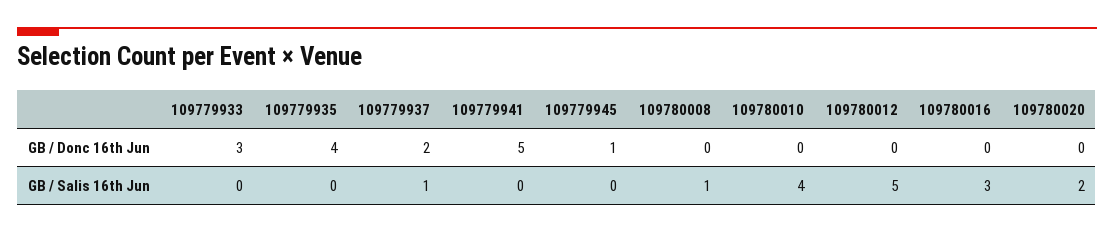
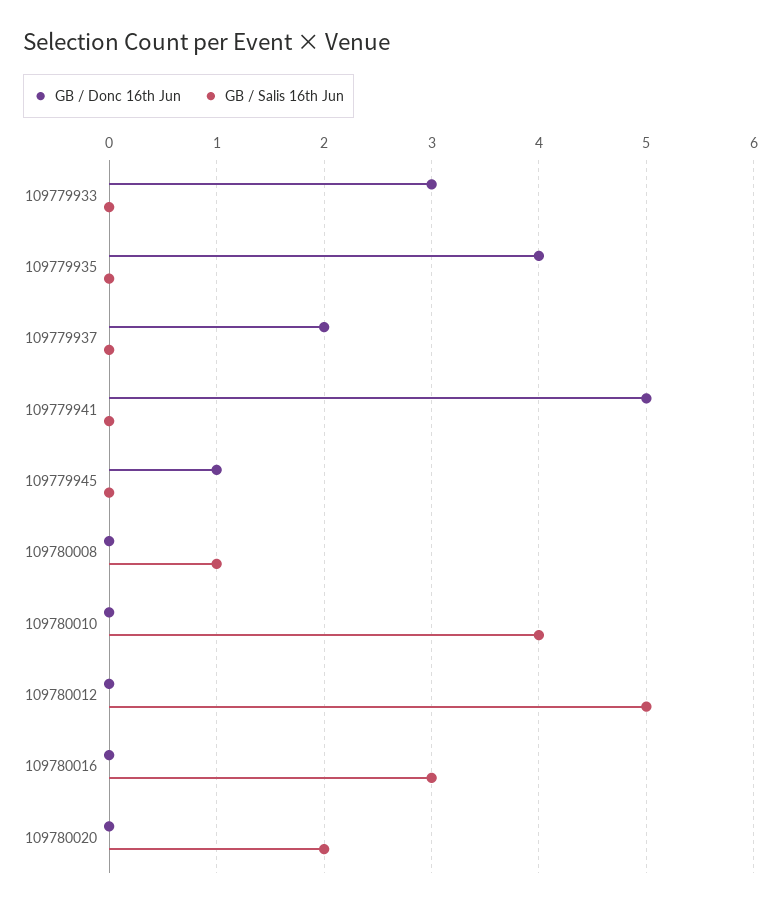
  {
    "GB / Donc 16th Jun": {
      "109779933": 3,
      "109779935": 4,
      "109779937": 2,
      "109779941": 5,
      "109779945": 1,
      "109780008": 0,
      "109780010": 0,
      "109780012": 0,
      "109780016": 0,
      "109780020": 0
    },
    "GB / Salis 16th Jun": {
      "109779933": 0,
      "109779935": 0,
-     "109779937": 1,
+     "109779937": 0,
      "109779941": 0,
      "109779945": 0,
      "109780008": 1,
      "109780010": 4,
      "109780012": 5,
      "109780016": 3,
      "109780020": 2
    }
  }

